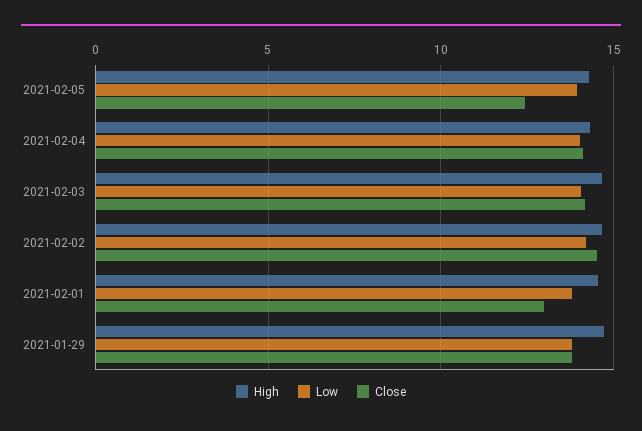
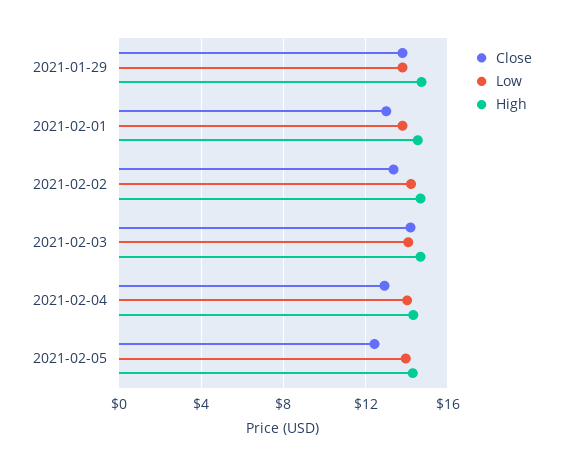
  {
    "High": {
      "2021-02-05": 14.5,
      "2021-02-04": 14.5,
      "2021-02-03": 14.5,
      "2021-02-02": 14.5,
      "2021-02-01": 14.5,
      "2021-01-29": 14.5
    },
    "Low": {
      "2021-02-05": 14,
      "2021-02-04": 14,
      "2021-02-03": 14,
      "2021-02-02": 14,
      "2021-02-01": 14,
      "2021-01-29": 14
    },
    "Close": {
      "2021-02-05": 12.5,
-     "2021-02-04": 14,
+     "2021-02-04": 13,
      "2021-02-03": 14,
-     "2021-02-02": 14.5,
+     "2021-02-02": 13.5,
      "2021-02-01": 13,
      "2021-01-29": 14
    }
  }

